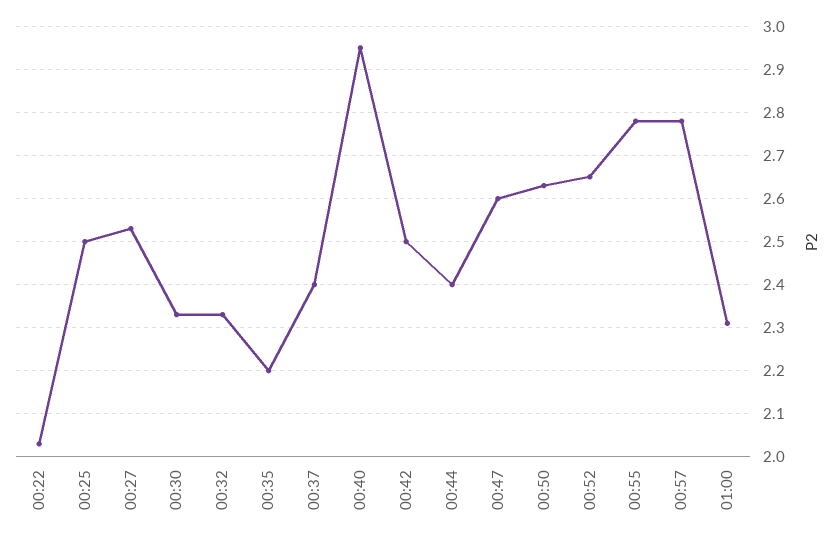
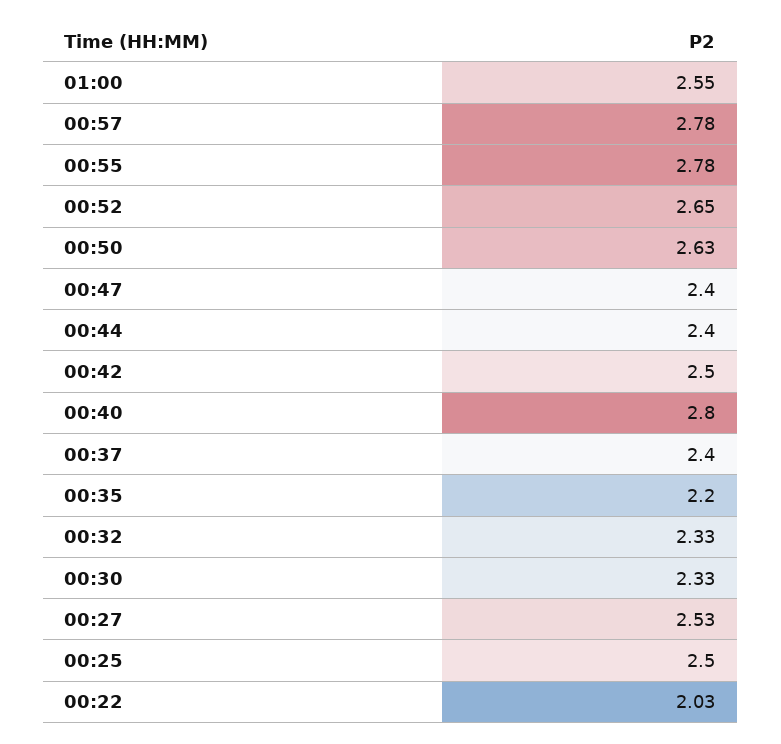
  {
    "00:22": 2.03,
    "00:25": 2.5,
    "00:27": 2.53,
    "00:30": 2.33,
    "00:32": 2.33,
    "00:35": 2.2,
    "00:37": 2.4,
-   "00:40": 2.95,
+   "00:40": 2.8,
    "00:42": 2.5,
    "00:44": 2.4,
-   "00:47": 2.6,
+   "00:47": 2.4,
    "00:50": 2.63,
    "00:52": 2.65,
    "00:55": 2.78,
    "00:57": 2.78,
-   "01:00": 2.3
+   "01:00": 2.55
  }

